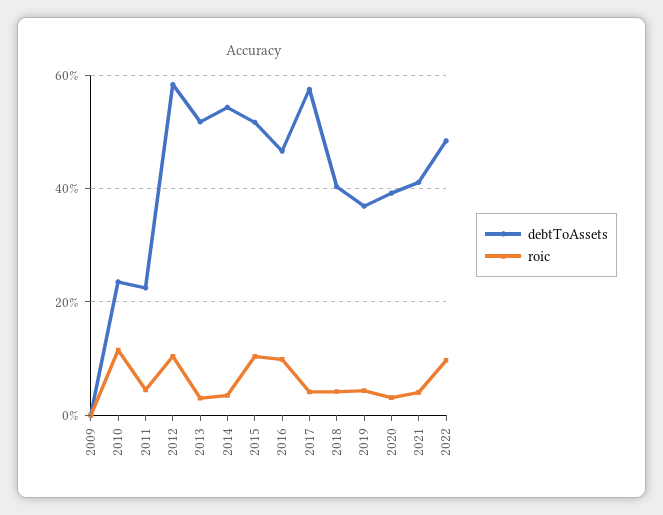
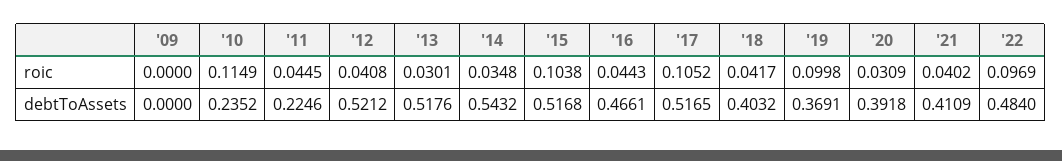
  {
    "debtToAssets": {
      "2009": 0,
      "2010": 0.2352,
      "2011": 0.2246,
-     "2012": 0.58,
+     "2012": 0.5212,
      "2013": 0.5176,
      "2014": 0.5432,
      "2015": 0.5168,
      "2016": 0.4661,
-     "2017": 0.58,
+     "2017": 0.5165,
      "2018": 0.4032,
      "2019": 0.3691,
      "2020": 0.3918,
      "2021": 0.4109,
      "2022": 0.484
    },
    "roic": {
      "2009": 0,
      "2010": 0.1149,
      "2011": 0.0445,
-     "2012": 0.1,
+     "2012": 0.0408,
      "2013": 0.0301,
      "2014": 0.0348,
      "2015": 0.1038,
-     "2016": 0.1,
+     "2016": 0.0443,
-     "2017": 0.04,
+     "2017": 0.1052,
      "2018": 0.0417,
-     "2019": 0.04,
+     "2019": 0.0998,
      "2020": 0.0309,
      "2021": 0.0402,
      "2022": 0.0969
    }
  }

